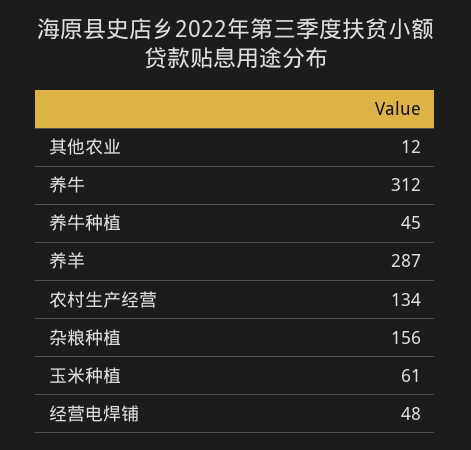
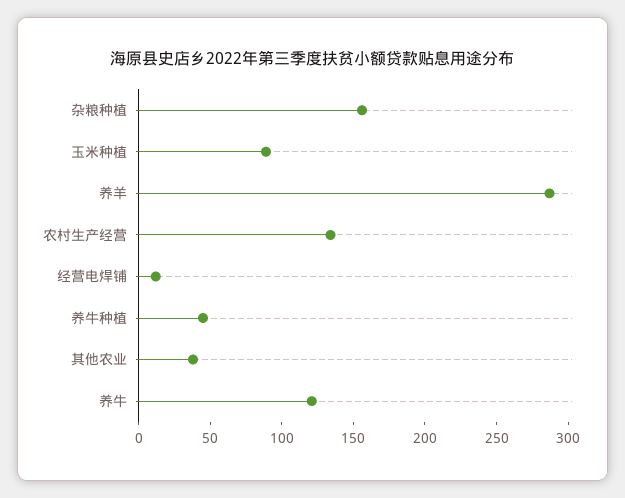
  {
-   "其他农业": 12,
+   "其他农业": 40,
-   "养牛": 312,
+   "养牛": 120,
    "养牛种植": 45,
    "养羊": 287,
    "农村生产经营": 134,
    "杂粮种植": 156,
-   "玉米种植": 61,
+   "玉米种植": 90,
-   "经营电焊铺": 48
+   "经营电焊铺": 10
  }

